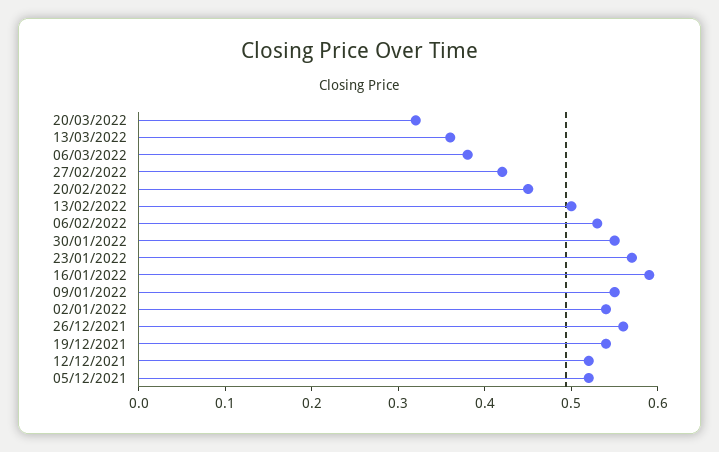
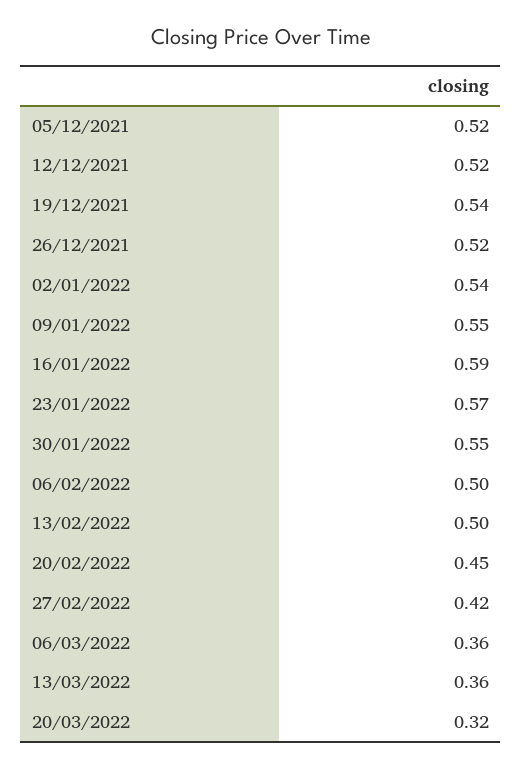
  {
    "20/03/2022": 0.32,
    "13/03/2022": 0.36,
-   "06/03/2022": 0.38,
+   "06/03/2022": 0.36,
    "27/02/2022": 0.42,
    "20/02/2022": 0.45,
    "13/02/2022": 0.5,
-   "06/02/2022": 0.53,
+   "06/02/2022": 0.5,
    "30/01/2022": 0.55,
    "23/01/2022": 0.57,
    "16/01/2022": 0.59,
    "09/01/2022": 0.55,
    "02/01/2022": 0.54,
-   "26/12/2021": 0.56,
+   "26/12/2021": 0.52,
    "19/12/2021": 0.54,
    "12/12/2021": 0.52,
    "05/12/2021": 0.52
  }

